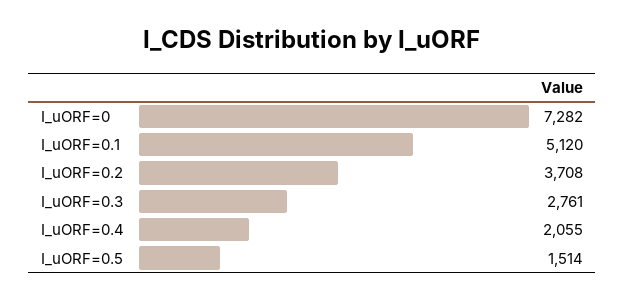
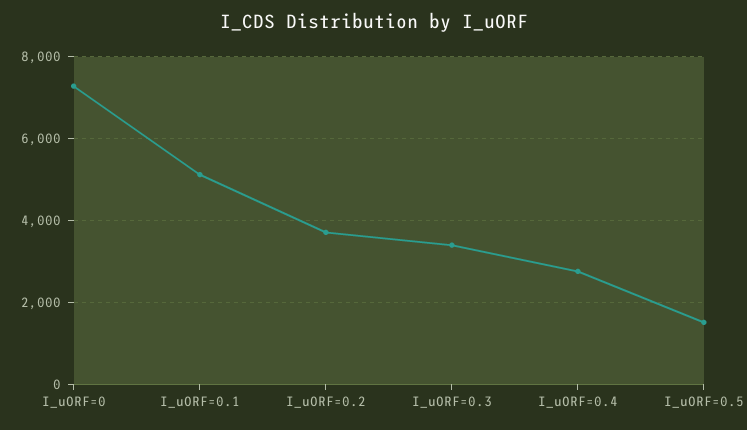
  {
    "I_uORF=0": 7282,
    "I_uORF=0.1": 5120,
    "I_uORF=0.2": 3708,
-   "I_uORF=0.3": 2761,
+   "I_uORF=0.3": 3400,
-   "I_uORF=0.4": 2055,
+   "I_uORF=0.4": 2800,
    "I_uORF=0.5": 1514
  }

